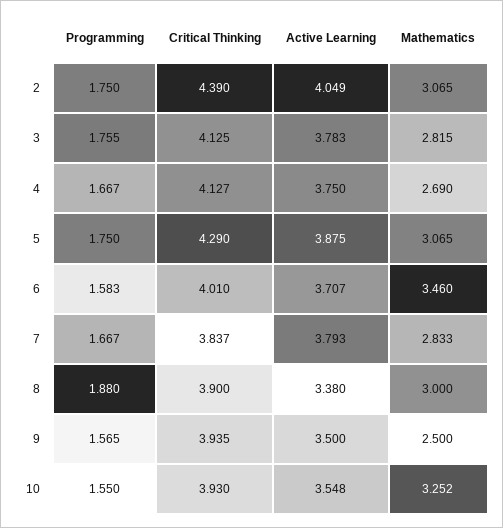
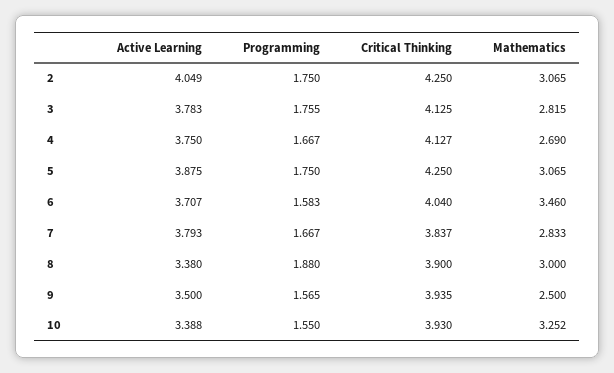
  {
    "Programming": {
      "2": 1.75,
      "3": 1.755,
      "4": 1.667,
      "5": 1.75,
      "6": 1.583,
      "7": 1.667,
      "8": 1.88,
      "9": 1.565,
      "10": 1.55
    },
    "Critical Thinking": {
-     "2": 4.39,
+     "2": 4.25,
      "3": 4.125,
      "4": 4.127,
-     "5": 4.29,
+     "5": 4.25,
-     "6": 4.01,
+     "6": 4.04,
      "7": 3.837,
      "8": 3.9,
      "9": 3.935,
      "10": 3.93
    },
    "Active Learning": {
      "2": 4.049,
      "3": 3.783,
      "4": 3.75,
      "5": 3.875,
      "6": 3.707,
      "7": 3.793,
      "8": 3.38,
      "9": 3.5,
-     "10": 3.548
+     "10": 3.388
    },
    "Mathematics": {
      "2": 3.065,
      "3": 2.815,
      "4": 2.69,
      "5": 3.065,
      "6": 3.46,
      "7": 2.833,
      "8": 3,
      "9": 2.5,
      "10": 3.252
    }
  }

